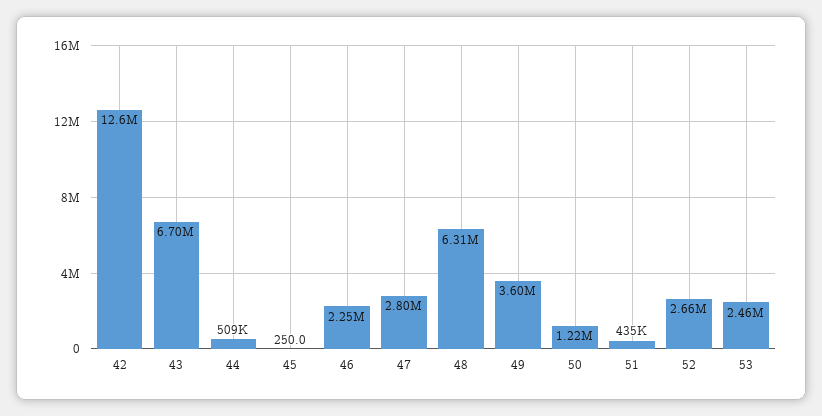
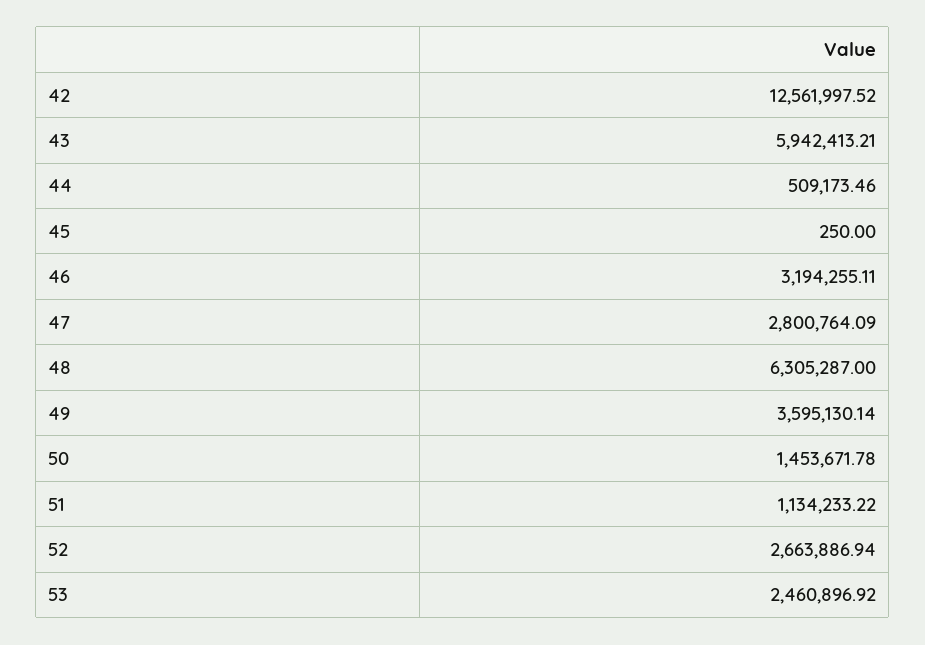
  {
    "42": 12561997.52,
-   "43": 6700000,
+   "43": 5942413.21,
    "44": 509173.46,
    "45": 250,
-   "46": 2250000,
+   "46": 3194255.11,
    "47": 2800764.09,
    "48": 6305287,
    "49": 3595130.14,
-   "50": 1220000,
+   "50": 1453671.78,
-   "51": 435000,
+   "51": 1134233.22,
    "52": 2663886.94,
    "53": 2460896.92
  }

